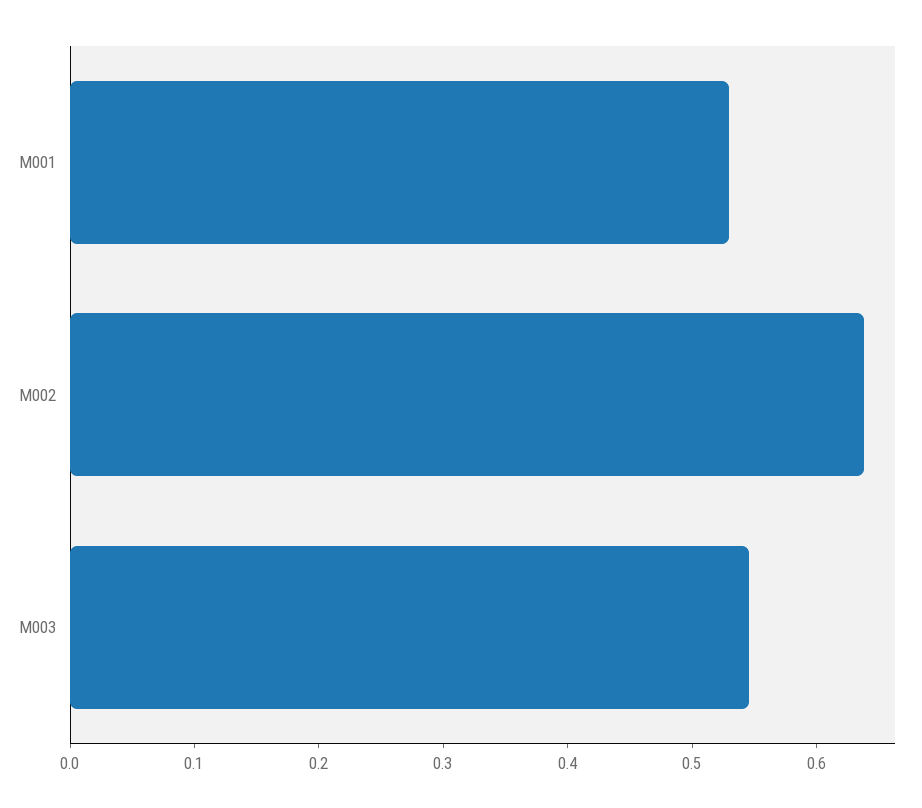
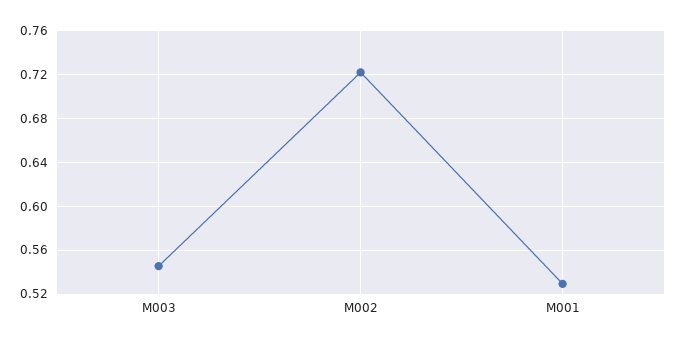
  {
    "M001": 0.53,
-   "M002": 0.64,
+   "M002": 0.72,
    "M003": 0.55
  }

